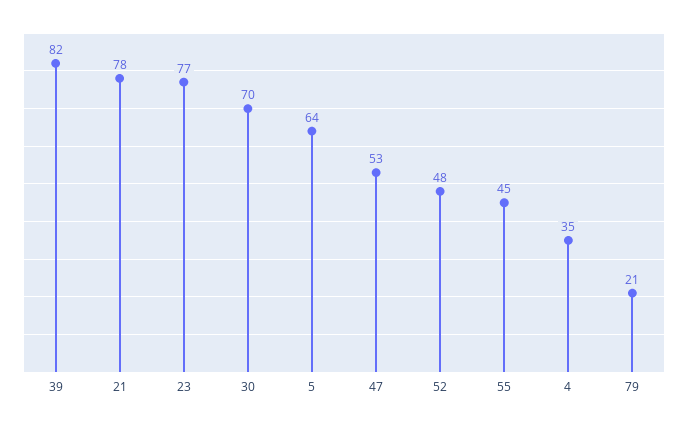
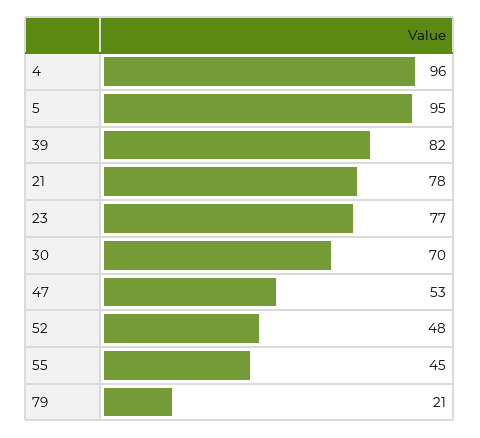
  {
    "39": 82,
    "21": 78,
    "23": 77,
    "30": 70,
-   "5": 64,
+   "5": 95,
    "47": 53,
    "52": 48,
    "55": 45,
-   "4": 35,
+   "4": 96,
    "79": 21
  }

